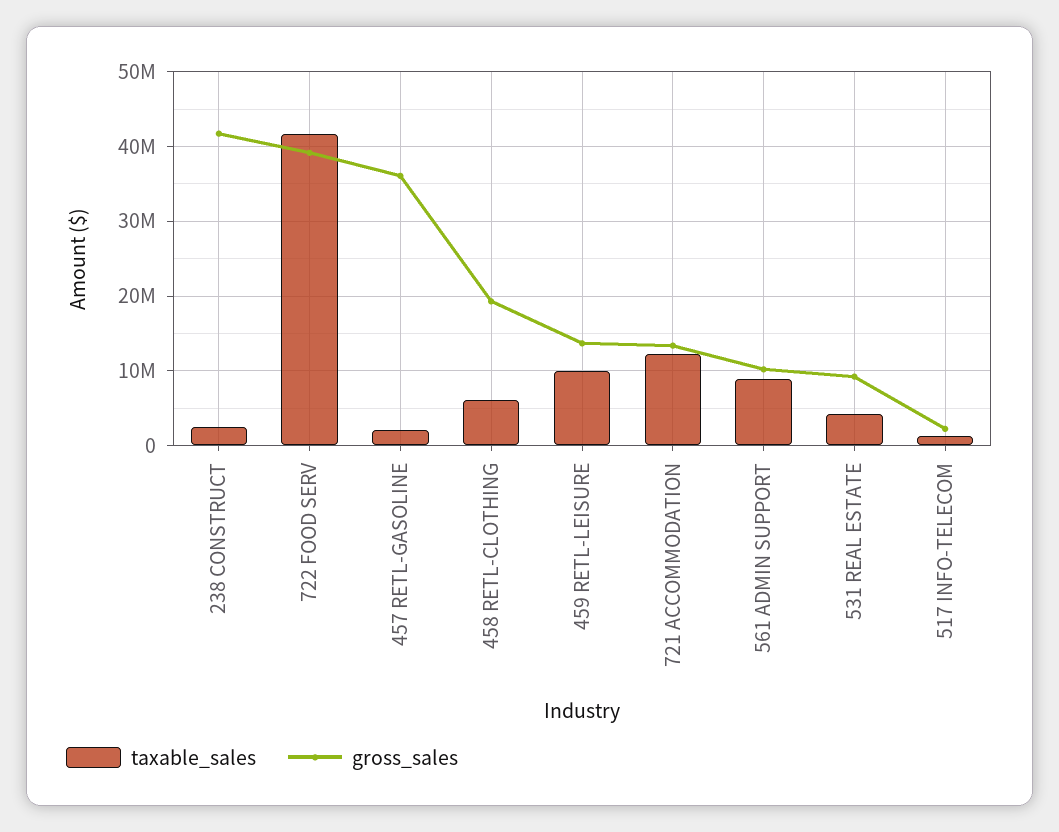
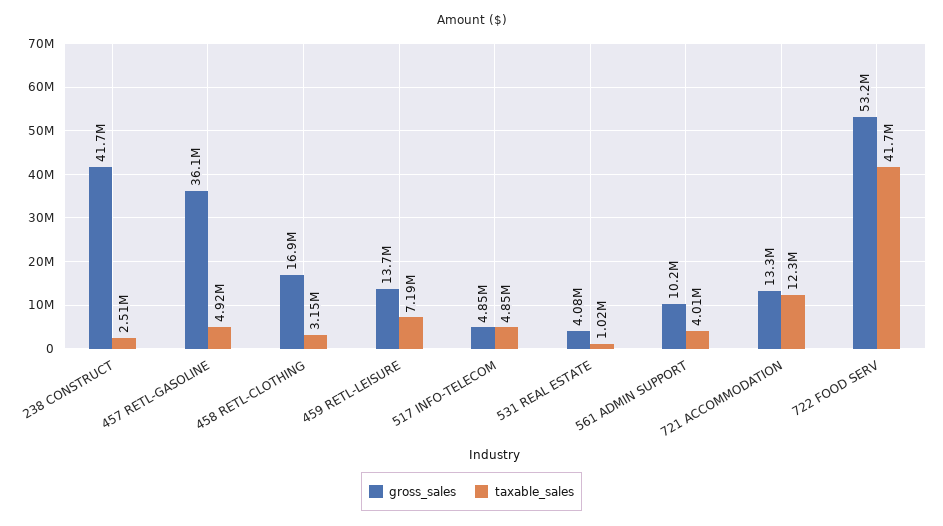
  {
    "taxable_sales": {
      "238 CONSTRUCT": 2510000,
      "722 FOOD SERV": 41700000,
-     "457 RETL-GASOLINE": 2000000,
+     "457 RETL-GASOLINE": 4920000,
-     "458 RETL-CLOTHING": 6000000,
+     "458 RETL-CLOTHING": 3150000,
-     "459 RETL-LEISURE": 10000000,
+     "459 RETL-LEISURE": 7190000,
      "721 ACCOMMODATION": 12300000,
-     "561 ADMIN SUPPORT": 9000000,
+     "561 ADMIN SUPPORT": 4010000,
-     "531 REAL ESTATE": 4000000,
+     "531 REAL ESTATE": 1020000,
-     "517 INFO-TELECOM": 1000000
+     "517 INFO-TELECOM": 4850000
    },
    "gross_sales": {
      "238 CONSTRUCT": 41700000,
-     "722 FOOD SERV": 39000000,
+     "722 FOOD SERV": 53200000,
      "457 RETL-GASOLINE": 36100000,
-     "458 RETL-CLOTHING": 19000000,
+     "458 RETL-CLOTHING": 16900000,
      "459 RETL-LEISURE": 13700000,
      "721 ACCOMMODATION": 13300000,
      "561 ADMIN SUPPORT": 10200000,
-     "531 REAL ESTATE": 9000000,
+     "531 REAL ESTATE": 4080000,
-     "517 INFO-TELECOM": 2000000
+     "517 INFO-TELECOM": 4850000
    }
  }

